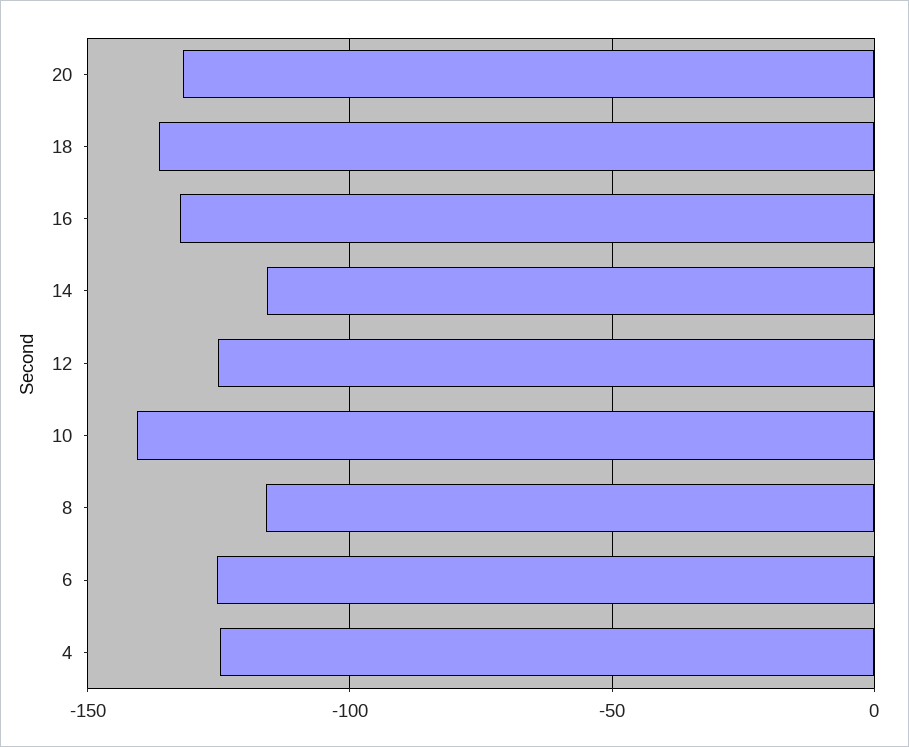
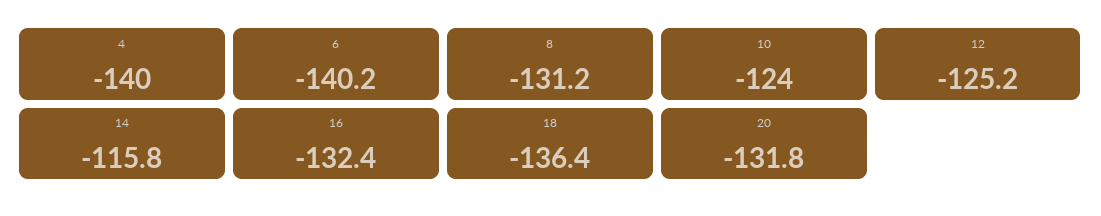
  {
    "20": -131.8,
    "18": -136.4,
    "16": -132.4,
    "14": -115.8,
    "12": -125.2,
-   "10": -140,
+   "10": -124,
-   "8": -115,
+   "8": -131.2,
-   "6": -125,
+   "6": -140.2,
-   "4": -125
+   "4": -140
  }

